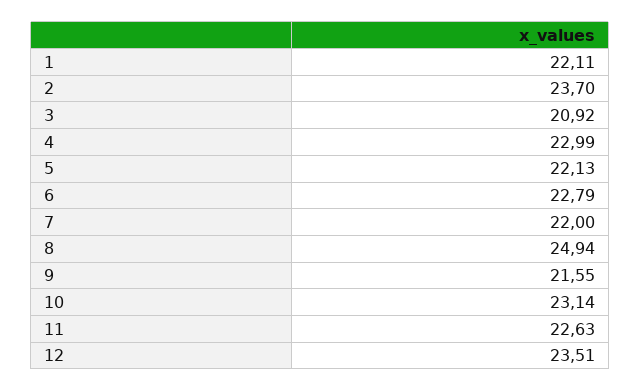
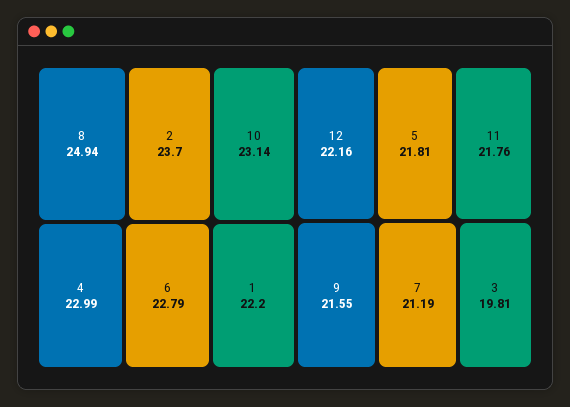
  {
-   "1": 22.11,
+   "1": 22.2,
    "2": 23.7,
-   "3": 20.92,
+   "3": 19.81,
    "4": 22.99,
-   "5": 22.13,
+   "5": 21.81,
    "6": 22.79,
-   "7": 22,
+   "7": 21.19,
    "8": 24.94,
    "9": 21.55,
    "10": 23.14,
-   "11": 22.63,
+   "11": 21.76,
-   "12": 23.51
+   "12": 22.16
  }

